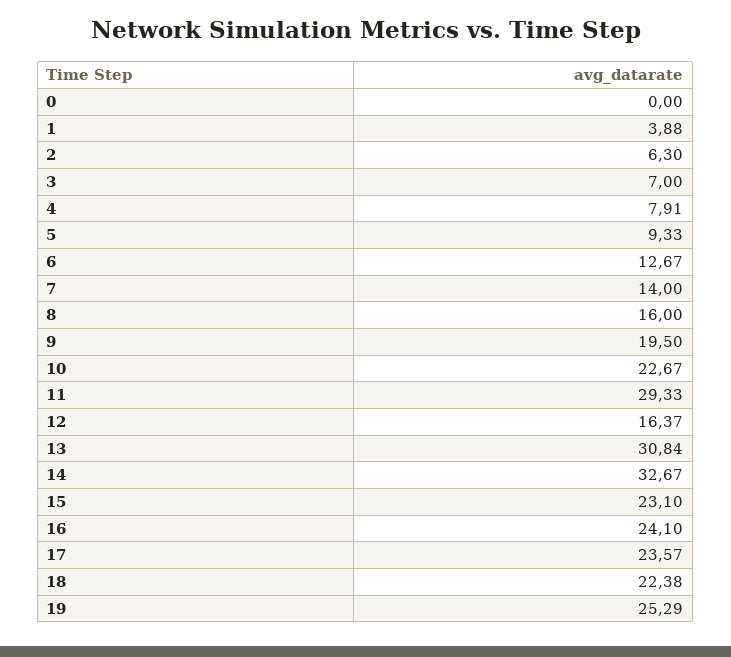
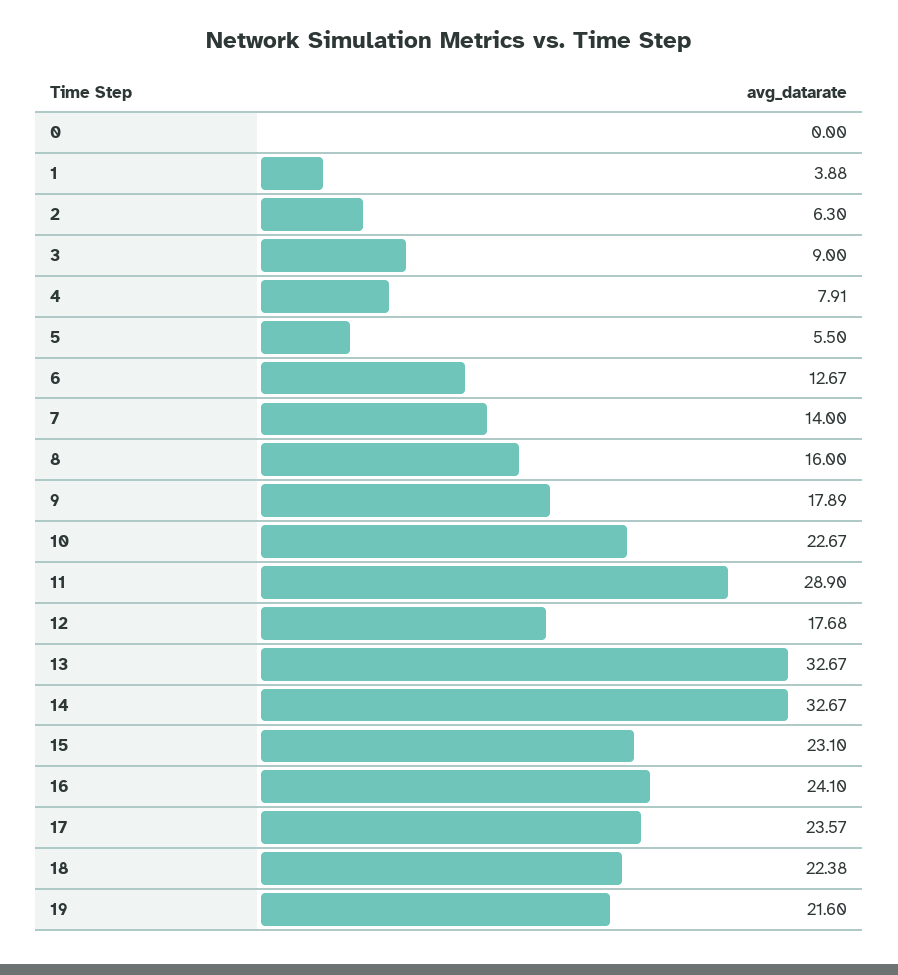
  {
    "0": 0,
    "1": 3.88,
    "2": 6.3,
-   "3": 7,
+   "3": 9,
    "4": 7.91,
-   "5": 9.33,
+   "5": 5.5,
    "6": 12.67,
    "7": 14,
    "8": 16,
-   "9": 19.5,
+   "9": 17.89,
    "10": 22.67,
-   "11": 29.33,
+   "11": 28.9,
-   "12": 16.37,
+   "12": 17.68,
-   "13": 30.84,
+   "13": 32.67,
    "14": 32.67,
    "15": 23.1,
    "16": 24.1,
    "17": 23.57,
    "18": 22.38,
-   "19": 25.29
+   "19": 21.6
  }

